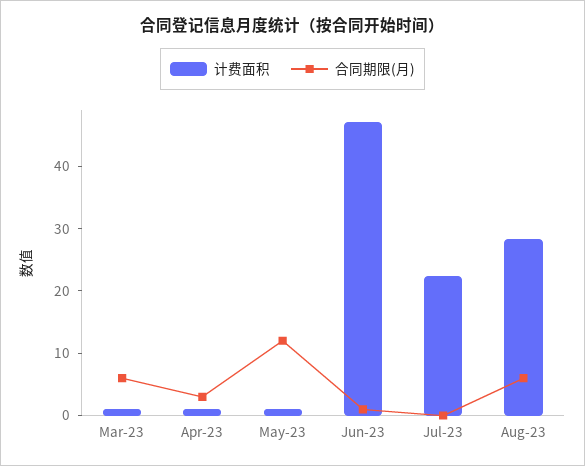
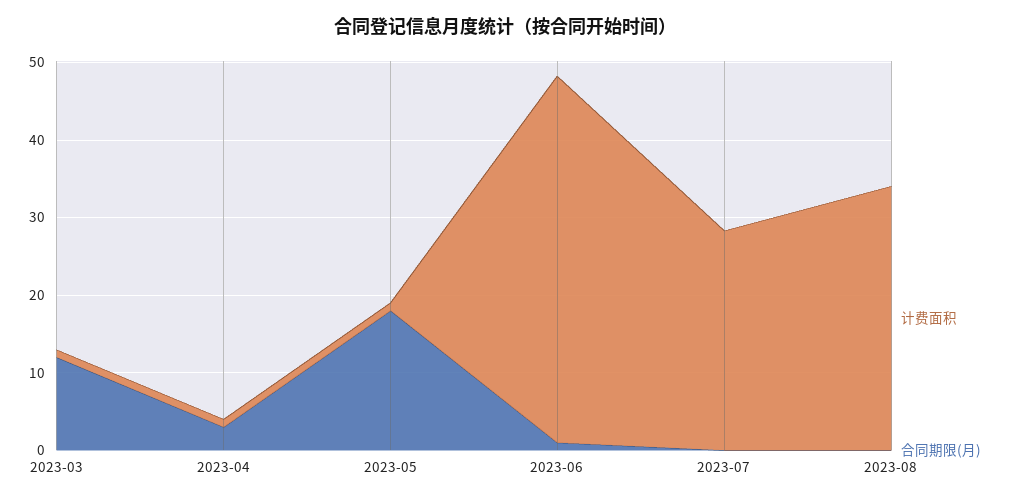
  {
    "计费面积": {
      "Mar-23": 2,
      "Apr-23": 2,
      "May-23": 2,
      "Jun-23": 48,
-     "Jul-23": 22,
+     "Jul-23": 28,
-     "Aug-23": 28
+     "Aug-23": 34
    },
    "合同期限(月)": {
-     "Mar-23": 6,
+     "Mar-23": 12,
      "Apr-23": 4,
-     "May-23": 12,
+     "May-23": 18,
      "Jun-23": 2,
      "Jul-23": 0,
-     "Aug-23": 6
+     "Aug-23": 0
    }
  }

